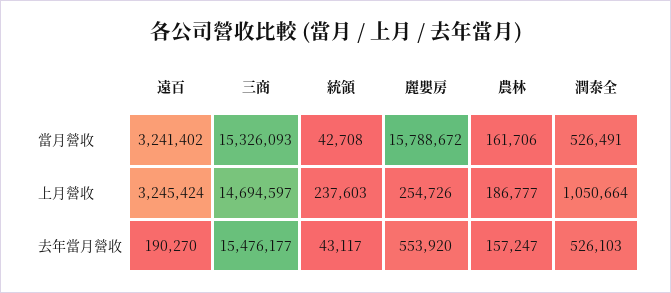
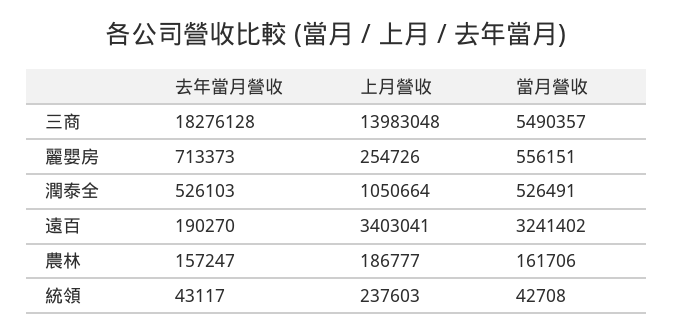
  {
    "遠百": {
      "當月營收": 3241402,
-     "上月營收": 3245424,
+     "上月營收": 3403041,
      "去年當月營收": 190270
    },
    "三商": {
-     "當月營收": 15326093,
+     "當月營收": 5490357,
-     "上月營收": 14694597,
+     "上月營收": 13983048,
-     "去年當月營收": 15476177
+     "去年當月營收": 18276128
    },
    "統領": {
      "當月營收": 42708,
      "上月營收": 237603,
      "去年當月營收": 43117
    },
    "麗嬰房": {
-     "當月營收": 15788672,
+     "當月營收": 556151,
      "上月營收": 254726,
-     "去年當月營收": 553920
+     "去年當月營收": 713373
    },
    "農林": {
      "當月營收": 161706,
      "上月營收": 186777,
      "去年當月營收": 157247
    },
    "潤泰全": {
      "當月營收": 526491,
      "上月營收": 1050664,
      "去年當月營收": 526103
    }
  }

